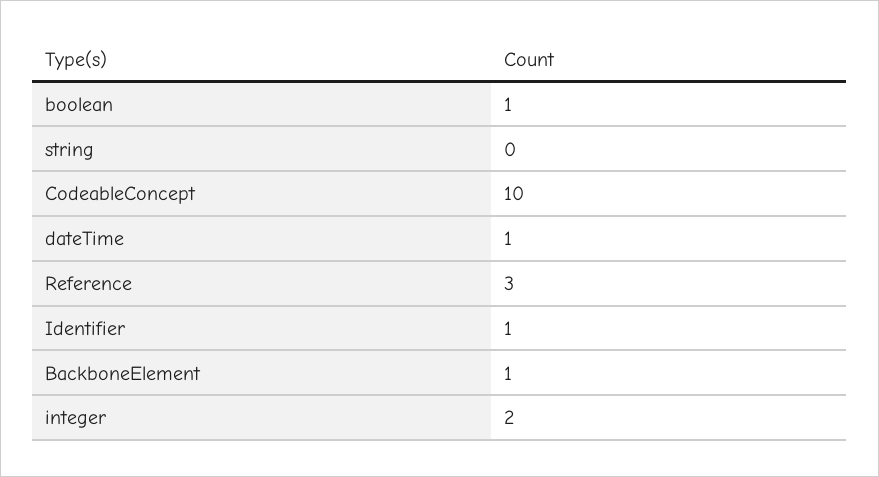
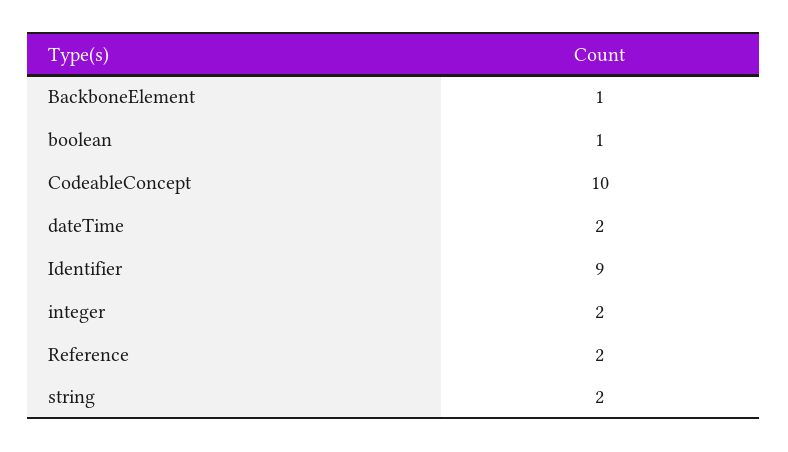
  {
    "boolean": 1,
-   "string": 0,
+   "string": 2,
    "CodeableConcept": 10,
-   "dateTime": 1,
+   "dateTime": 2,
-   "Reference": 3,
+   "Reference": 2,
-   "Identifier": 1,
+   "Identifier": 9,
    "BackboneElement": 1,
    "integer": 2
  }

